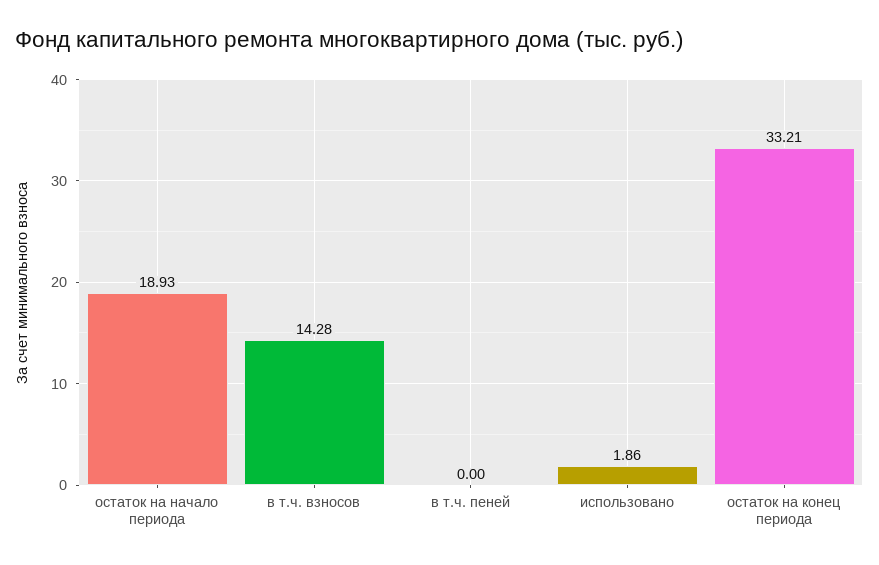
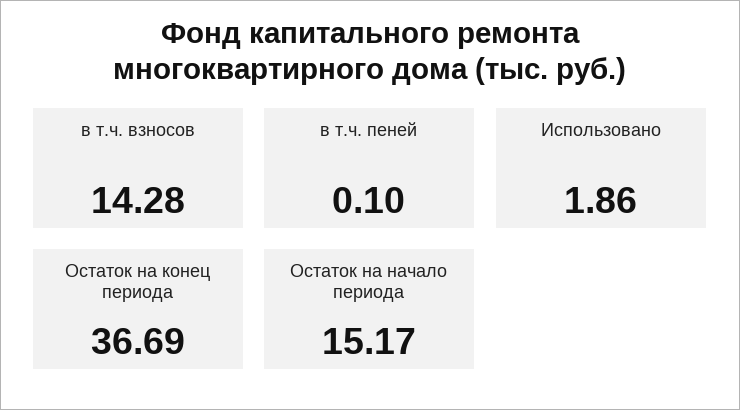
  {
-   "остаток на начало периода": 18.93,
+   "остаток на начало периода": 15.17,
    "в т.ч. взносов": 14.28,
-   "в т.ч. пеней": 0,
+   "в т.ч. пеней": 0.1,
    "использовано": 1.86,
-   "остаток на конец периода": 33.21
+   "остаток на конец периода": 36.69
  }

